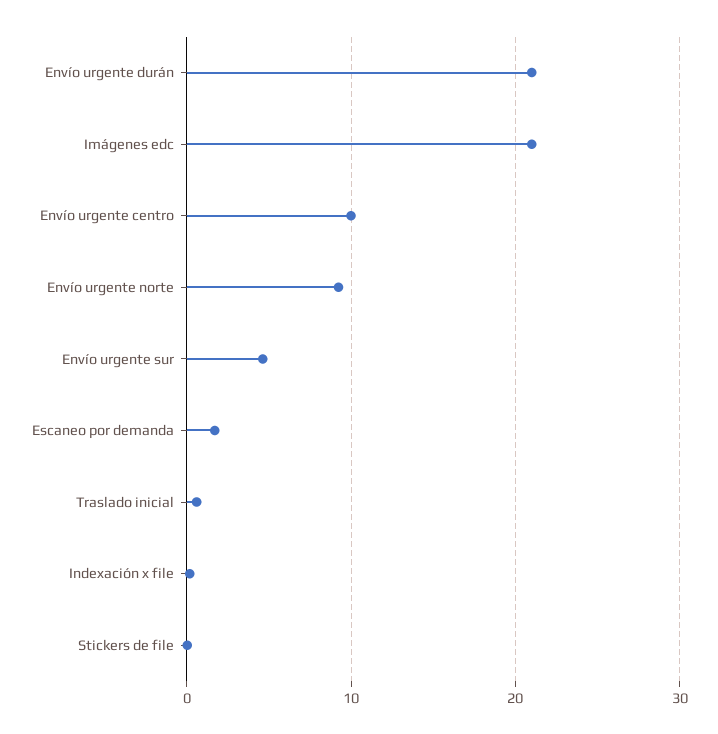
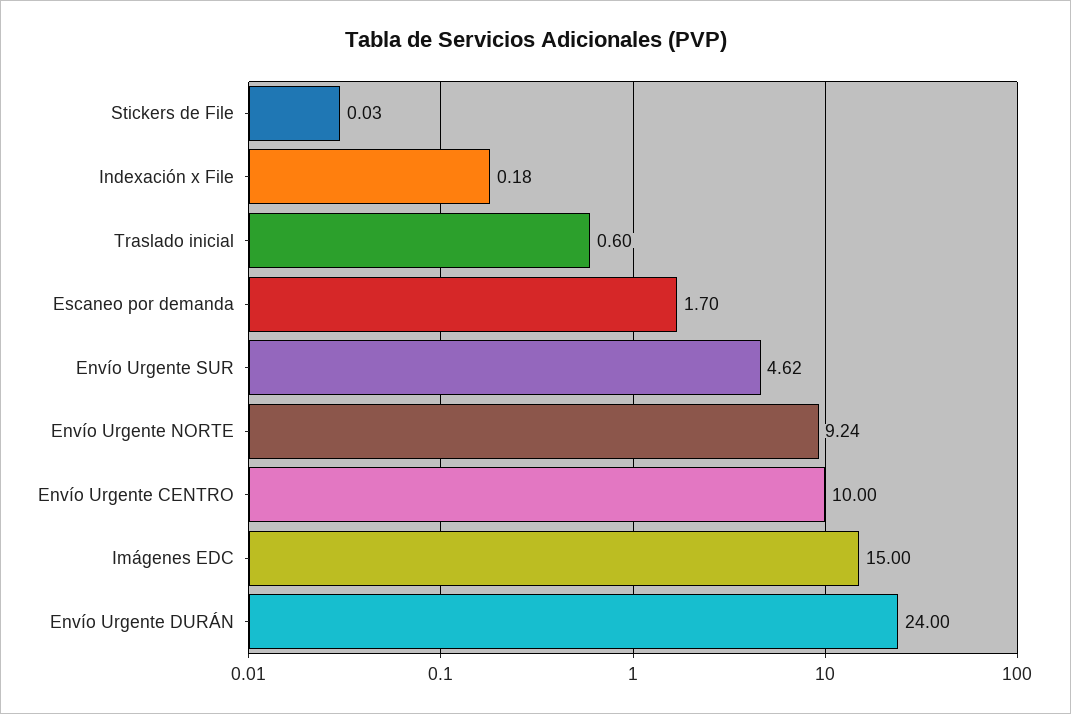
  {
-   "Envío urgente durán": 21,
+   "Envío urgente durán": 24,
-   "Imágenes edc": 21,
+   "Imágenes edc": 15,
    "Envío urgente centro": 10,
    "Envío urgente norte": 9.24,
    "Envío urgente sur": 4.62,
    "Escaneo por demanda": 1.7,
    "Traslado inicial": 0.6,
    "Indexación x file": 0.18,
    "Stickers de file": 0.03
  }

